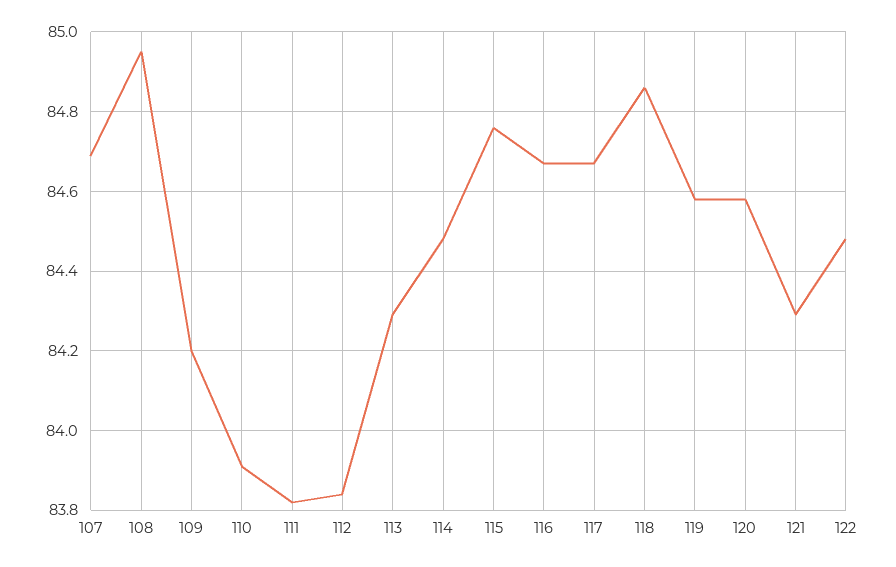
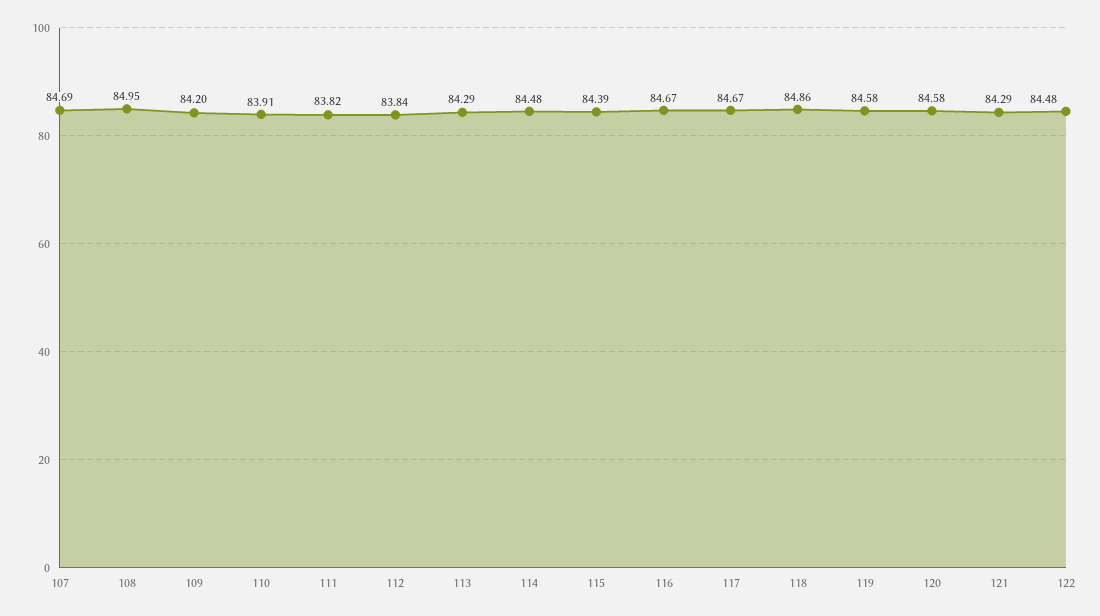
  {
    "107": 84.69,
    "108": 84.95,
    "109": 84.2,
    "110": 83.91,
    "111": 83.82,
    "112": 83.84,
    "113": 84.29,
    "114": 84.48,
-   "115": 84.75,
+   "115": 84.39,
    "116": 84.67,
    "117": 84.67,
    "118": 84.86,
    "119": 84.58,
    "120": 84.58,
    "121": 84.29,
    "122": 84.48
  }

